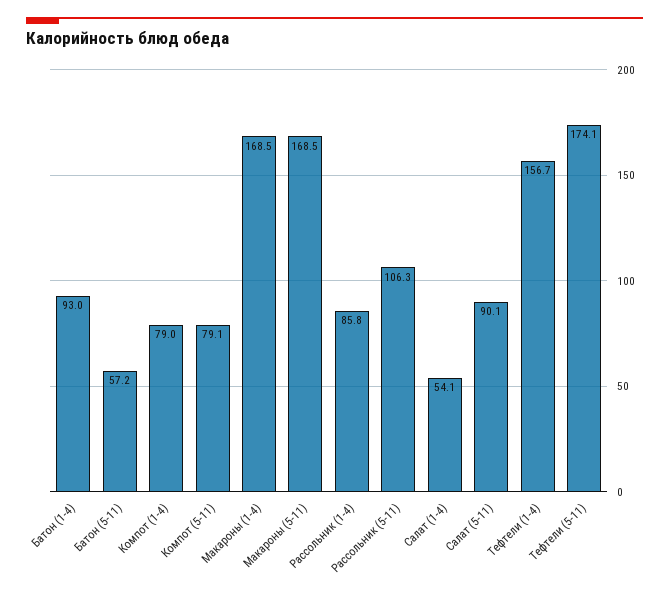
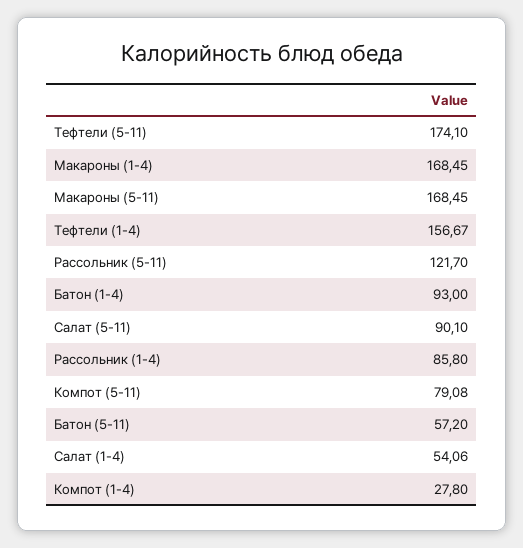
  {
    "Батон (1-4)": 93,
    "Батон (5-11)": 57.2,
-   "Компот (1-4)": 79,
+   "Компот (1-4)": 27.8,
    "Компот (5-11)": 79.08,
    "Макароны (1-4)": 168.45,
    "Макароны (5-11)": 168.45,
    "Рассольник (1-4)": 85.8,
-   "Рассольник (5-11)": 106.3,
+   "Рассольник (5-11)": 121.7,
    "Салат (1-4)": 54.06,
    "Салат (5-11)": 90.1,
    "Тефтели (1-4)": 156.67,
    "Тефтели (5-11)": 174.1
  }

